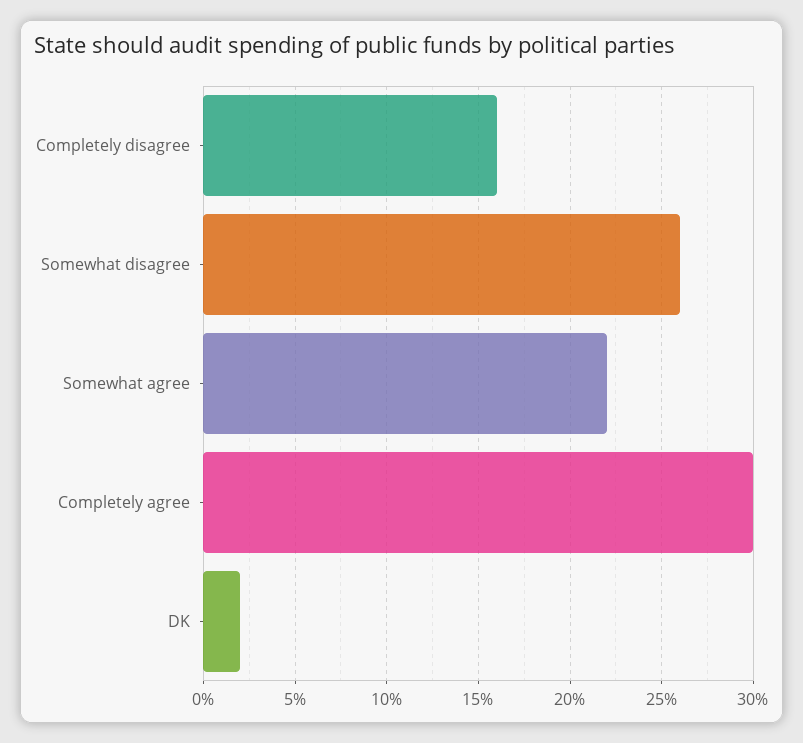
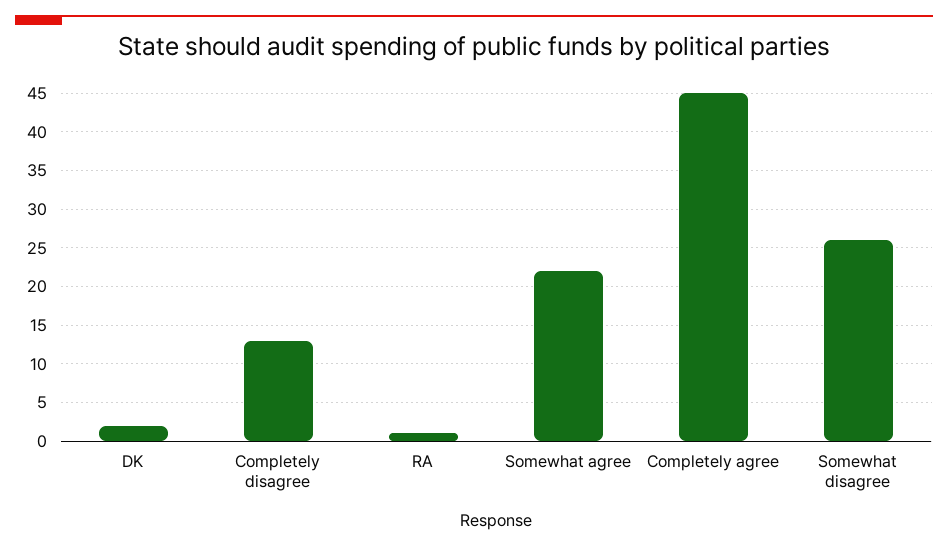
  {
-   "Completely disagree": 16,
+   "Completely disagree": 13,
    "Somewhat disagree": 26,
    "Somewhat agree": 22,
-   "Completely agree": 30,
+   "Completely agree": 45,
-   "DK": 2
+   "DK": 2,
+   "RA": 1
  }

